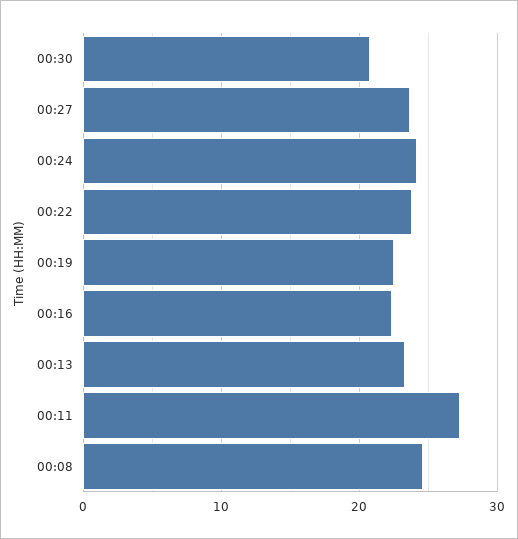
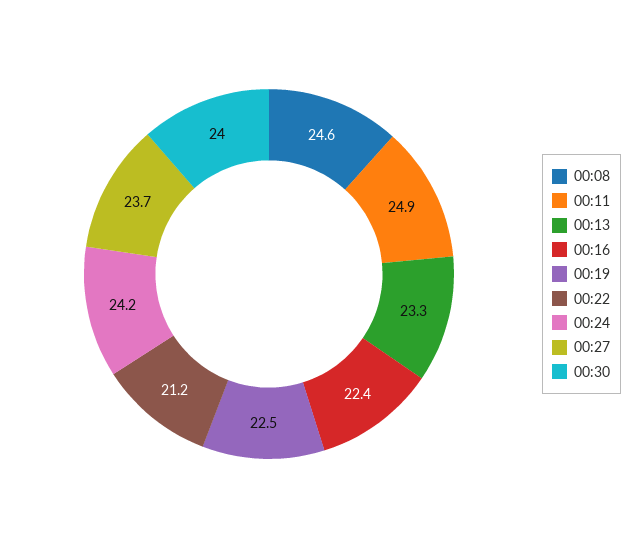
  {
-   "00:30": 21,
+   "00:30": 24,
    "00:27": 23.7,
    "00:24": 24.2,
-   "00:22": 24,
+   "00:22": 21.2,
    "00:19": 22.5,
    "00:16": 22.4,
    "00:13": 23.3,
-   "00:11": 27,
+   "00:11": 24.9,
    "00:08": 24.6
  }

